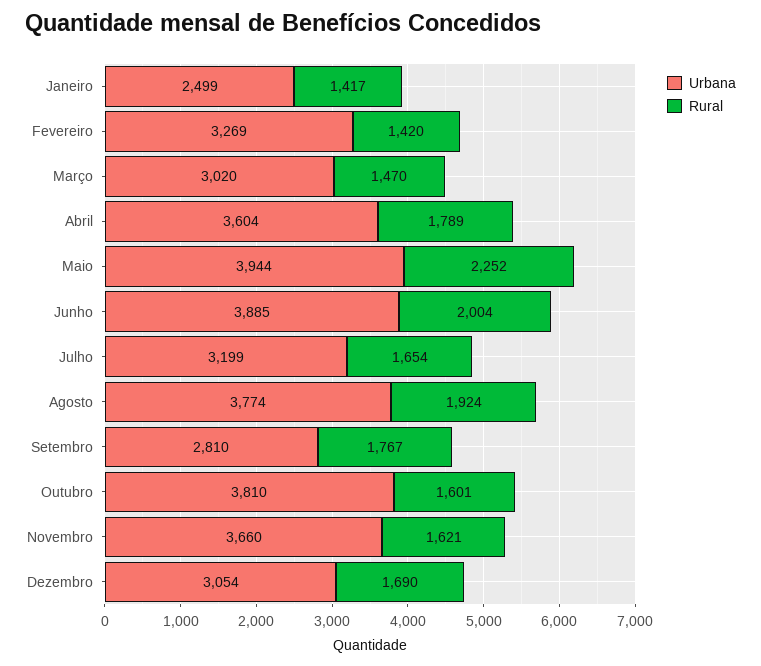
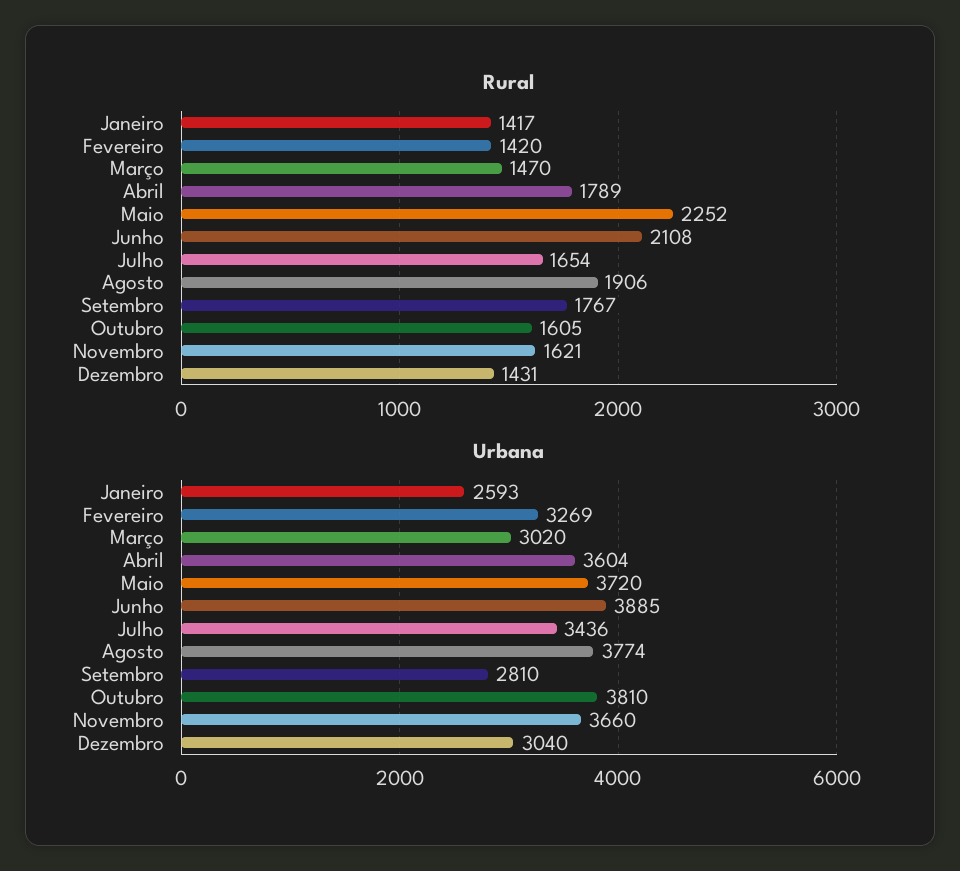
  {
    "Urbana": {
-     "Janeiro": 2499,
+     "Janeiro": 2593,
      "Fevereiro": 3269,
      "Março": 3020,
      "Abril": 3604,
-     "Maio": 3944,
+     "Maio": 3720,
      "Junho": 3885,
-     "Julho": 3199,
+     "Julho": 3436,
      "Agosto": 3774,
      "Setembro": 2810,
      "Outubro": 3810,
      "Novembro": 3660,
-     "Dezembro": 3054
+     "Dezembro": 3040
    },
    "Rural": {
      "Janeiro": 1417,
      "Fevereiro": 1420,
      "Março": 1470,
      "Abril": 1789,
      "Maio": 2252,
-     "Junho": 2004,
+     "Junho": 2108,
      "Julho": 1654,
-     "Agosto": 1924,
+     "Agosto": 1906,
      "Setembro": 1767,
-     "Outubro": 1601,
+     "Outubro": 1605,
      "Novembro": 1621,
-     "Dezembro": 1690
+     "Dezembro": 1431
    }
  }

